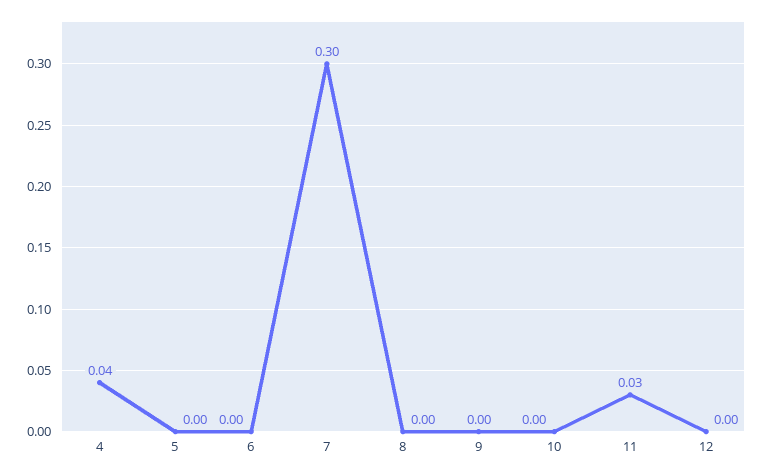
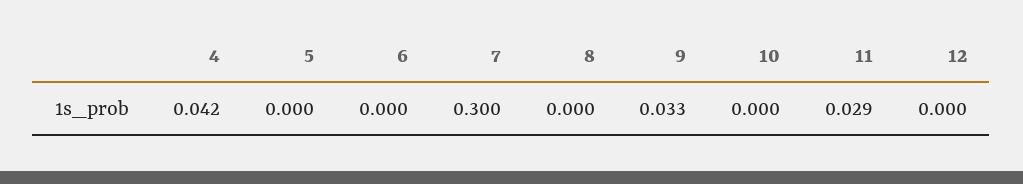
  {
    "4": 0.042,
    "5": 0,
    "6": 0,
    "7": 0.3,
    "8": 0,
-   "9": 0,
+   "9": 0.033,
    "10": 0,
    "11": 0.029,
    "12": 0
  }

